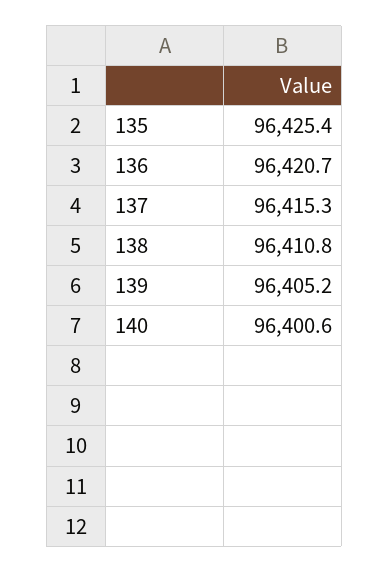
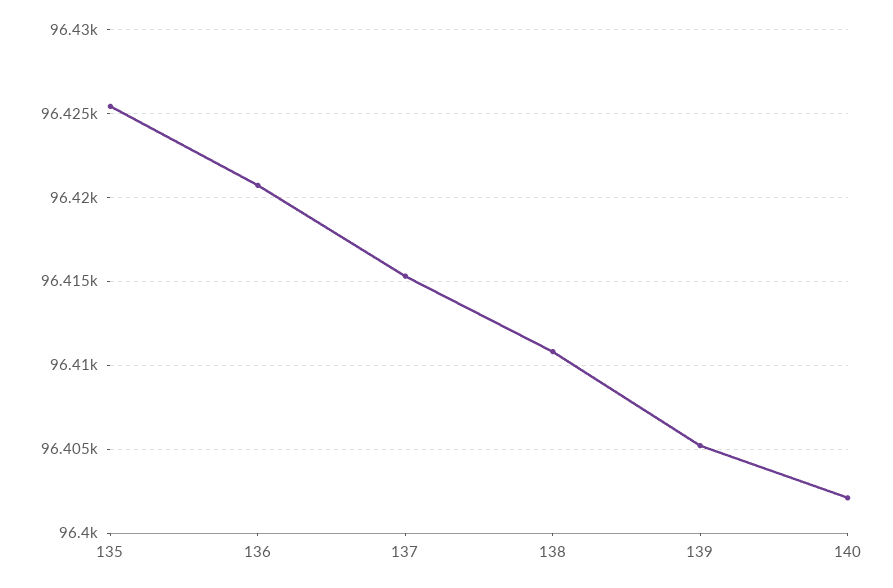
  {
    "135": 96425.4,
    "136": 96420.7,
    "137": 96415.3,
    "138": 96410.8,
    "139": 96405.2,
-   "140": 96400.6
+   "140": 96402
  }

